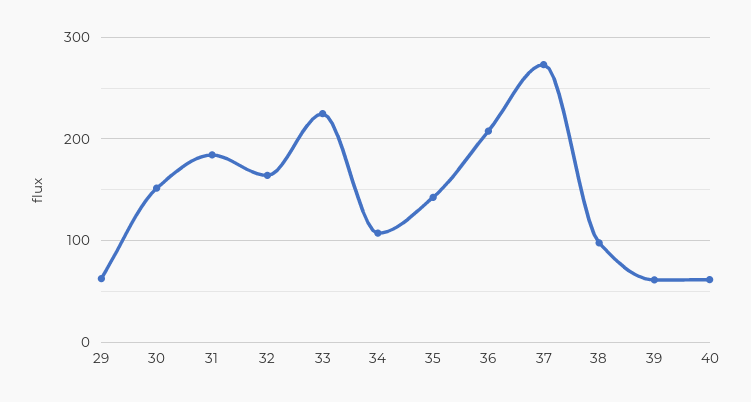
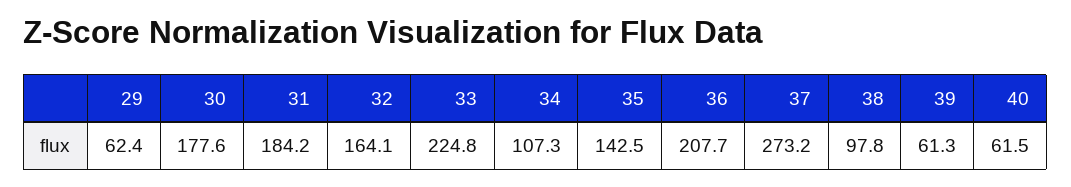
  {
    "29": 62.4,
-   "30": 150,
+   "30": 177.6,
    "31": 184.2,
    "32": 164.1,
    "33": 224.8,
    "34": 107.3,
    "35": 142.5,
    "36": 207.7,
    "37": 273.2,
    "38": 97.8,
    "39": 61.3,
    "40": 61.5
  }

